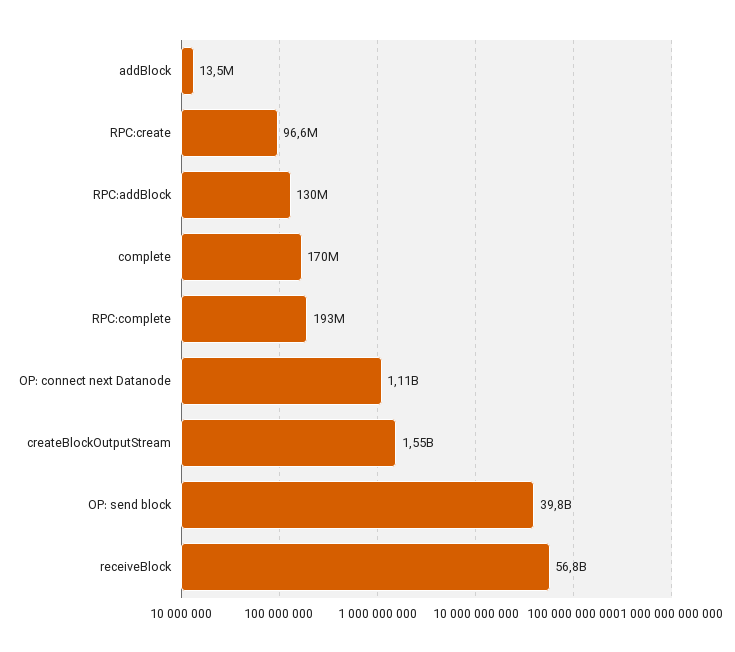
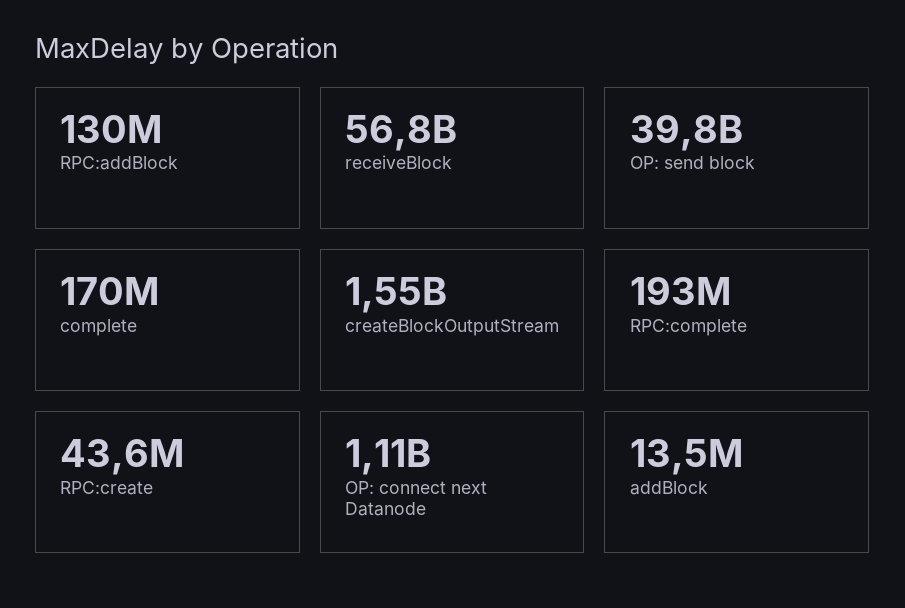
  {
    "addBlock": 13500000,
-   "RPC:create": 96600000,
+   "RPC:create": 43600000,
    "RPC:addBlock": 130000000,
    "complete": 170000000,
    "RPC:complete": 193000000,
    "OP: connect next Datanode": 1110000000,
    "createBlockOutputStream": 1550000000,
    "OP: send block": 39800000000,
    "receiveBlock": 56800000000
  }

